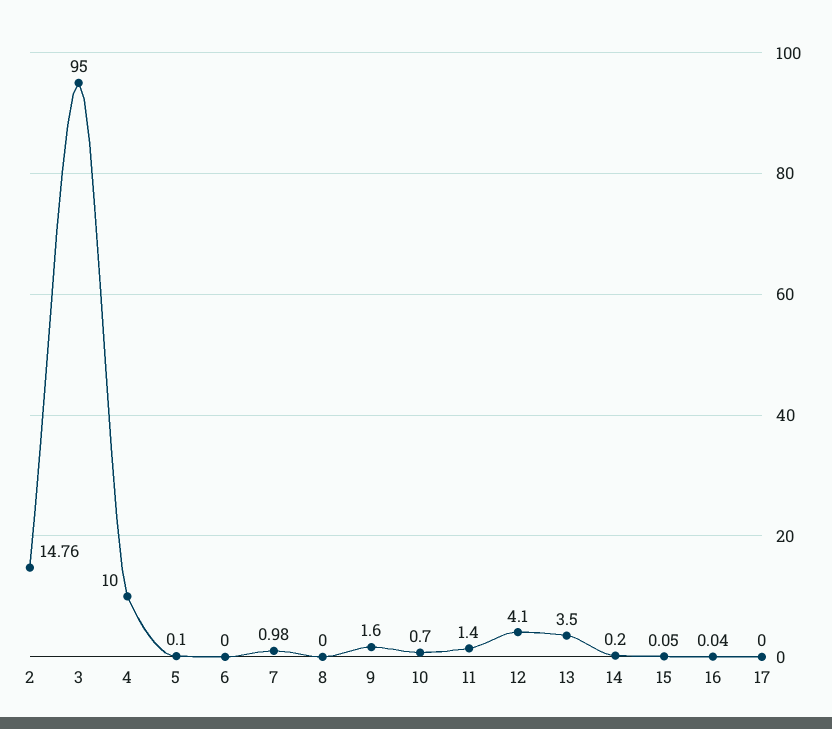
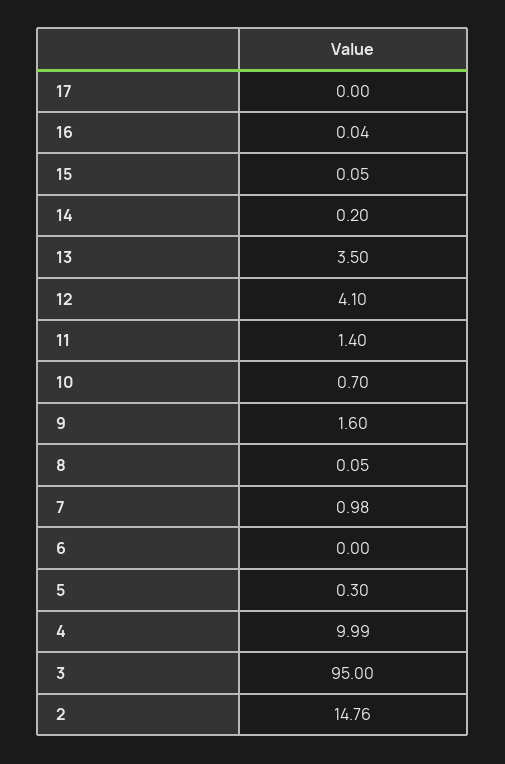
  {
    "2": 14.76,
    "3": 95,
-   "4": 10,
+   "4": 9.99,
-   "5": 0.1,
+   "5": 0.3,
    "6": 0,
    "7": 0.98,
-   "8": 0,
+   "8": 0.05,
    "9": 1.6,
    "10": 0.7,
    "11": 1.4,
    "12": 4.1,
    "13": 3.5,
    "14": 0.2,
    "15": 0.05,
    "16": 0.04,
    "17": 0
  }

